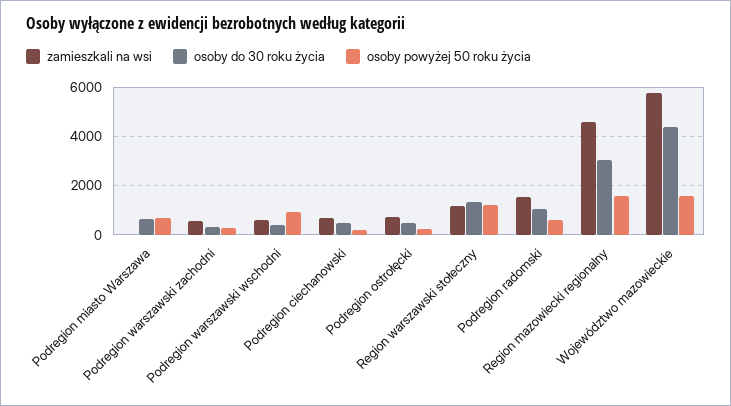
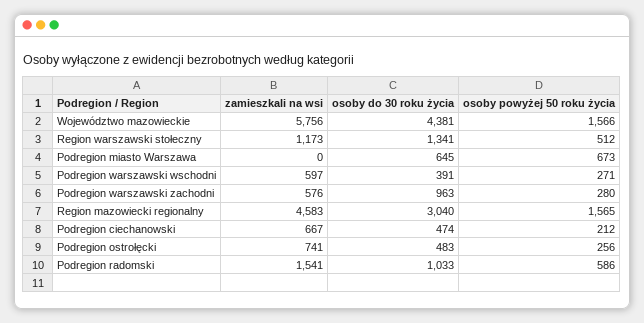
  {
    "zamieszkali na wsi": {
      "Podregion miasto Warszawa": 0,
      "Podregion warszawski zachodni": 576,
      "Podregion warszawski wschodni": 597,
      "Podregion ciechanowski": 667,
      "Podregion ostrołęcki": 741,
      "Region warszawski stołeczny": 1173,
      "Podregion radomski": 1541,
      "Region mazowiecki regionalny": 4583,
      "Województwo mazowieckie": 5756
    },
    "osoby do 30 roku życia": {
      "Podregion miasto Warszawa": 645,
-     "Podregion warszawski zachodni": 250,
+     "Podregion warszawski zachodni": 963,
      "Podregion warszawski wschodni": 391,
      "Podregion ciechanowski": 474,
      "Podregion ostrołęcki": 483,
      "Region warszawski stołeczny": 1341,
      "Podregion radomski": 1033,
      "Region mazowiecki regionalny": 3040,
      "Województwo mazowieckie": 4381
    },
    "osoby powyżej 50 roku życia": {
      "Podregion miasto Warszawa": 673,
      "Podregion warszawski zachodni": 280,
-     "Podregion warszawski wschodni": 1000,
+     "Podregion warszawski wschodni": 271,
      "Podregion ciechanowski": 212,
      "Podregion ostrołęcki": 256,
-     "Region warszawski stołeczny": 1250,
+     "Region warszawski stołeczny": 512,
      "Podregion radomski": 586,
      "Region mazowiecki regionalny": 1565,
      "Województwo mazowieckie": 1566
    }
  }

